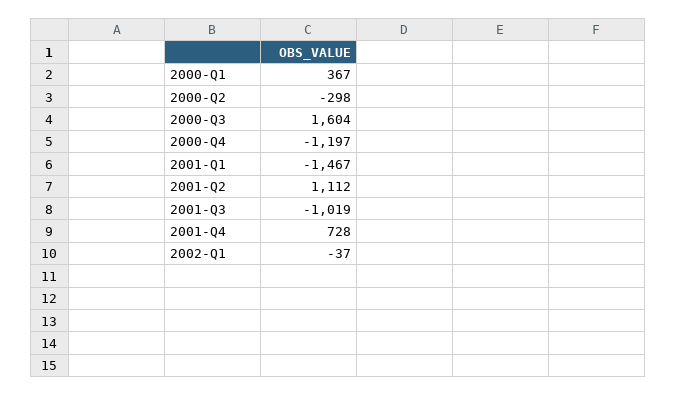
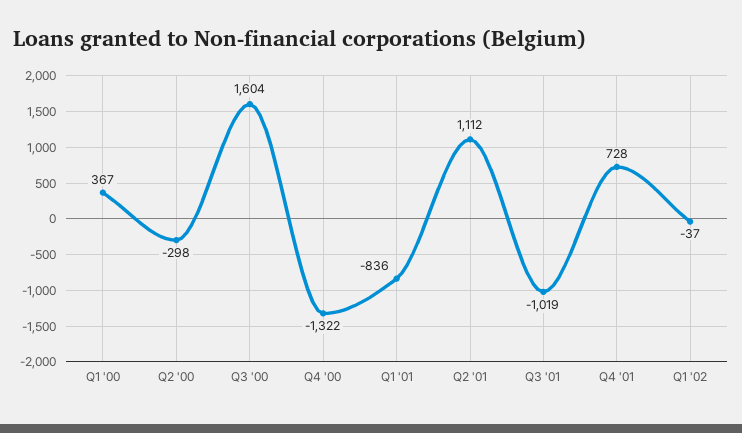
  {
    "2000-Q1": 367,
    "2000-Q2": -298,
    "2000-Q3": 1604,
-   "2000-Q4": -1197,
+   "2000-Q4": -1322,
-   "2001-Q1": -1467,
+   "2001-Q1": -836,
    "2001-Q2": 1112,
    "2001-Q3": -1019,
    "2001-Q4": 728,
    "2002-Q1": -37
  }

